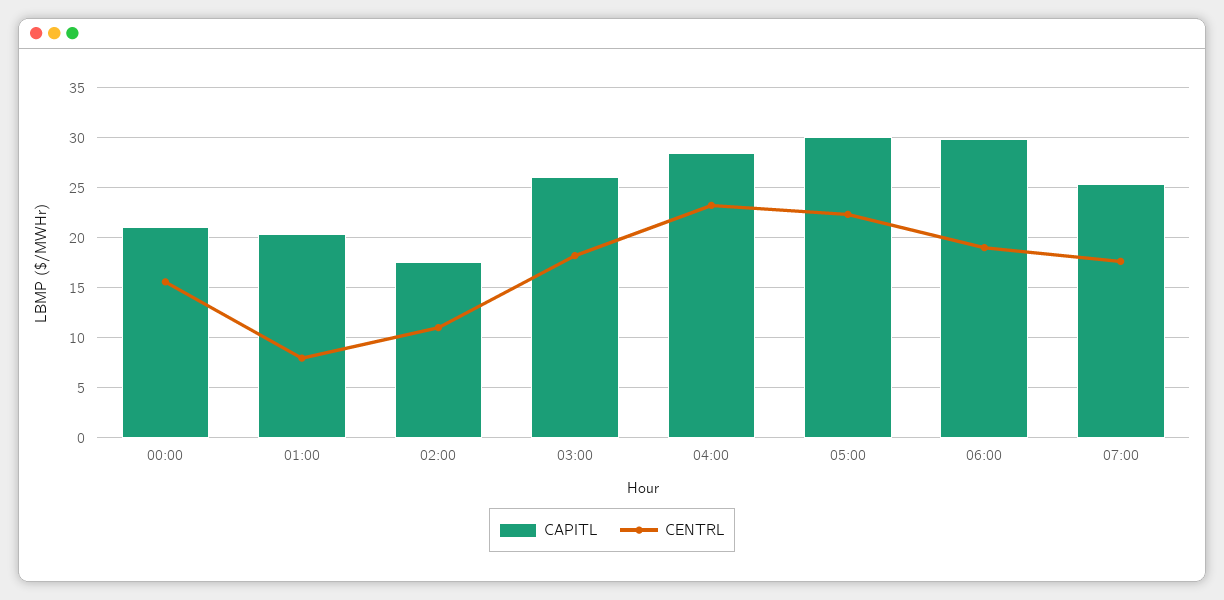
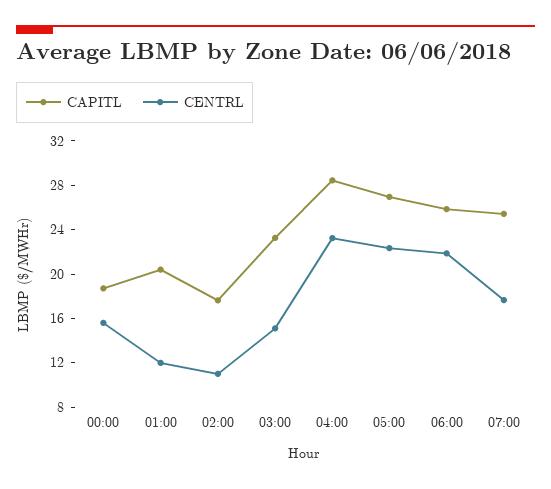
  {
    "CAPITL": {
-     "00:00": 21,
+     "00:00": 19,
      "01:00": 20,
      "02:00": 18,
-     "03:00": 26,
+     "03:00": 23,
      "04:00": 28,
-     "05:00": 30,
+     "05:00": 27,
-     "06:00": 30,
+     "06:00": 26,
      "07:00": 25
    },
    "CENTRL": {
      "00:00": 16,
-     "01:00": 8,
+     "01:00": 12,
      "02:00": 11,
-     "03:00": 18,
+     "03:00": 15,
      "04:00": 23,
      "05:00": 22,
-     "06:00": 19,
+     "06:00": 22,
      "07:00": 18
    }
  }

